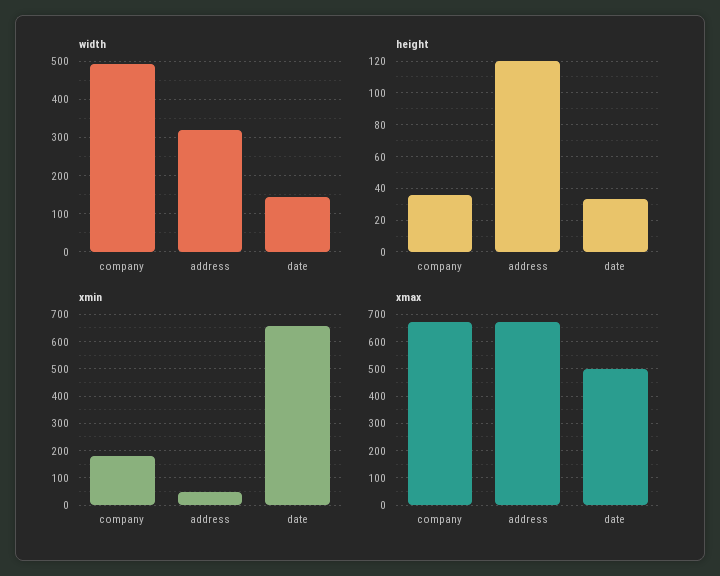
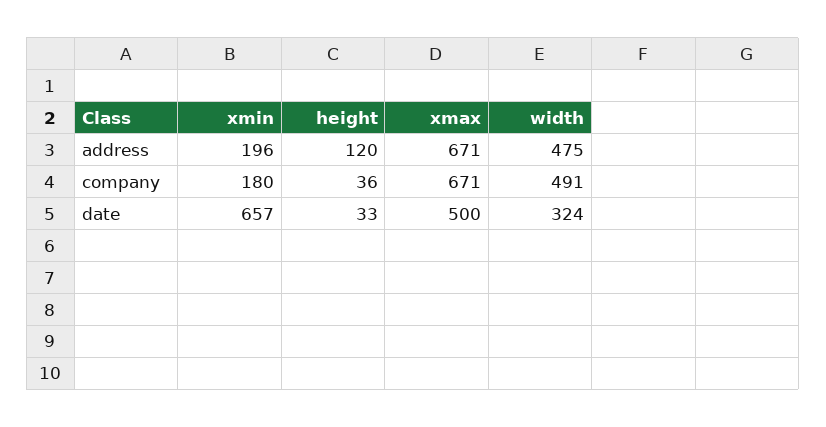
  {
    "width": {
      "company": 491,
-     "address": 320,
+     "address": 475,
-     "date": 140
+     "date": 324
    },
    "height": {
      "company": 36,
      "address": 120,
      "date": 33
    },
    "xmin": {
      "company": 180,
-     "address": 50,
+     "address": 196,
      "date": 657
    },
    "xmax": {
      "company": 671,
      "address": 671,
      "date": 500
    }
  }

